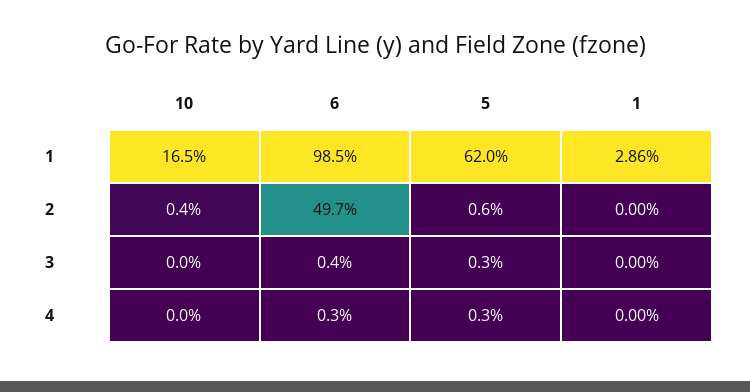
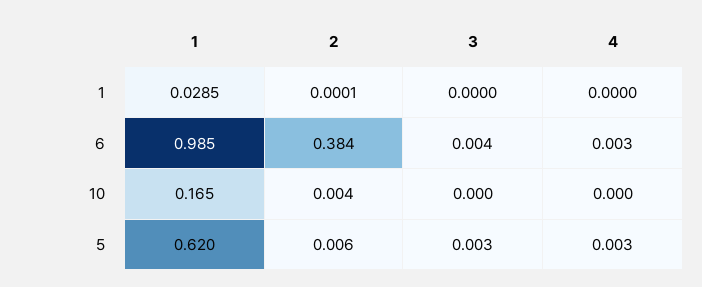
  {
    "10": {
      "1": 0.165,
      "2": 0.004,
      "3": 0,
      "4": 0
    },
    "6": {
      "1": 0.985,
-     "2": 0.497,
+     "2": 0.384,
      "3": 0.004,
      "4": 0.003
    },
    "5": {
      "1": 0.62,
      "2": 0.006,
      "3": 0.003,
      "4": 0.003
    },
    "1": {
-     "1": 0.0286,
+     "1": 0.0285,
-     "2": 0,
+     "2": 0.0001,
      "3": 0,
      "4": 0
    }
  }

